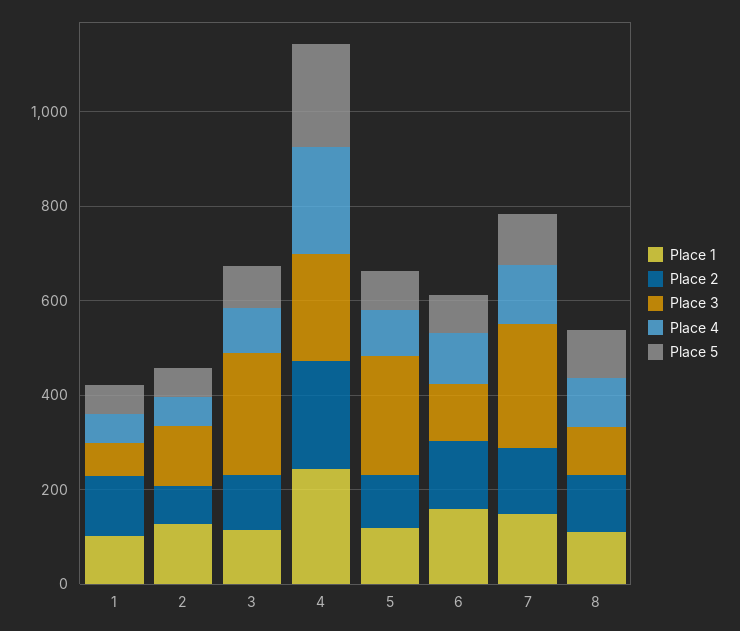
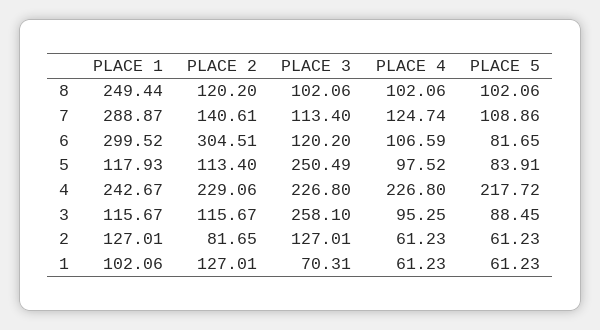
  {
    "Place 1": {
      "1": 102.06,
      "2": 127.01,
      "3": 115.67,
      "4": 242.67,
      "5": 117.93,
-     "6": 150,
+     "6": 299.52,
-     "7": 150,
+     "7": 288.87,
-     "8": 100
+     "8": 249.44
    },
    "Place 2": {
      "1": 127.01,
      "2": 81.65,
      "3": 115.67,
      "4": 229.06,
      "5": 113.4,
-     "6": 150,
+     "6": 304.51,
      "7": 140.61,
      "8": 120.2
    },
    "Place 3": {
      "1": 70.31,
      "2": 127.01,
      "3": 258.1,
      "4": 226.8,
      "5": 250.49,
      "6": 120.2,
-     "7": 250,
+     "7": 113.4,
      "8": 102.06
    },
    "Place 4": {
      "1": 61.23,
      "2": 61.23,
      "3": 95.25,
      "4": 226.8,
      "5": 97.52,
      "6": 106.59,
      "7": 124.74,
      "8": 102.06
    },
    "Place 5": {
      "1": 61.23,
      "2": 61.23,
      "3": 88.45,
      "4": 217.72,
      "5": 83.91,
      "6": 81.65,
      "7": 108.86,
      "8": 102.06
    }
  }

